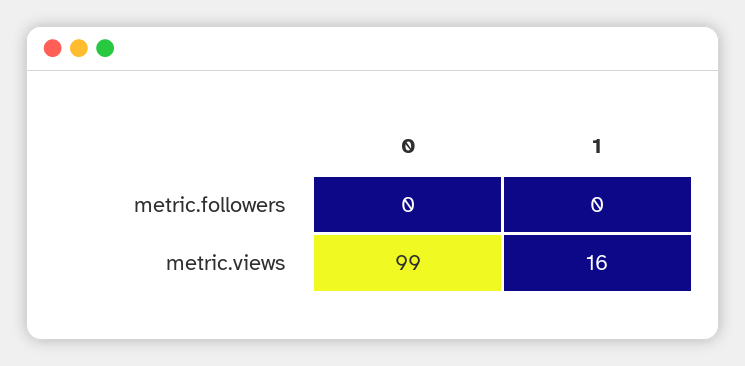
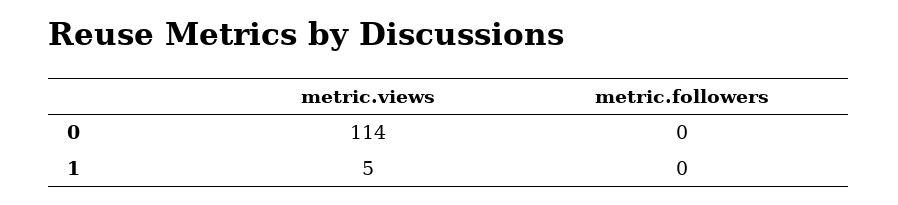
  {
    "0": {
      "metric.followers": 0,
-     "metric.views": 99
+     "metric.views": 114
    },
    "1": {
      "metric.followers": 0,
-     "metric.views": 16
+     "metric.views": 5
    }
  }

